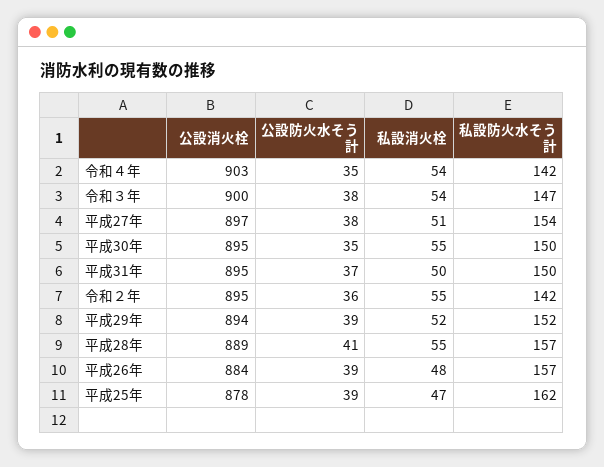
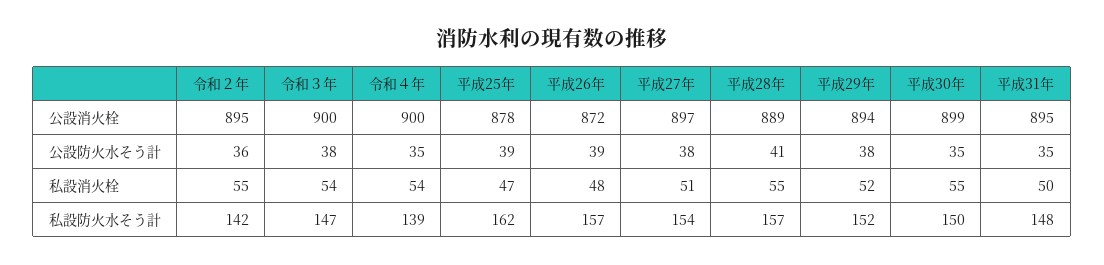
  {
    "公設消火栓": {
-     "令和４年": 903,
+     "令和４年": 900,
      "令和３年": 900,
      "平成27年": 897,
-     "平成30年": 895,
+     "平成30年": 899,
      "平成31年": 895,
      "令和２年": 895,
      "平成29年": 894,
      "平成28年": 889,
-     "平成26年": 884,
+     "平成26年": 872,
      "平成25年": 878
    },
    "公設防火水そう計": {
      "令和４年": 35,
      "令和３年": 38,
      "平成27年": 38,
      "平成30年": 35,
-     "平成31年": 37,
+     "平成31年": 35,
      "令和２年": 36,
-     "平成29年": 39,
+     "平成29年": 38,
      "平成28年": 41,
      "平成26年": 39,
      "平成25年": 39
    },
    "私設消火栓": {
      "令和４年": 54,
      "令和３年": 54,
      "平成27年": 51,
      "平成30年": 55,
      "平成31年": 50,
      "令和２年": 55,
      "平成29年": 52,
      "平成28年": 55,
      "平成26年": 48,
      "平成25年": 47
    },
    "私設防火水そう計": {
-     "令和４年": 142,
+     "令和４年": 139,
      "令和３年": 147,
      "平成27年": 154,
      "平成30年": 150,
-     "平成31年": 150,
+     "平成31年": 148,
      "令和２年": 142,
      "平成29年": 152,
      "平成28年": 157,
      "平成26年": 157,
      "平成25年": 162
    }
  }

